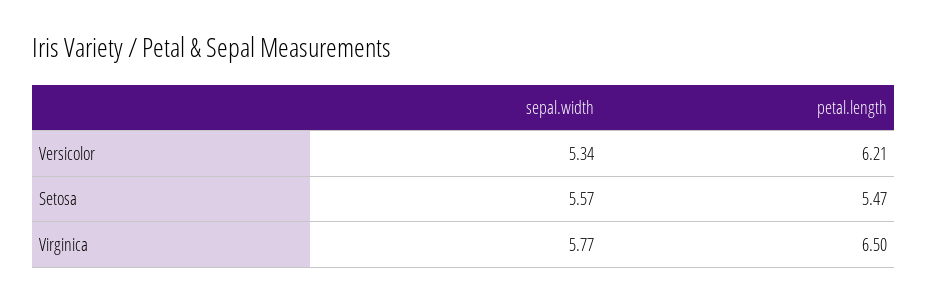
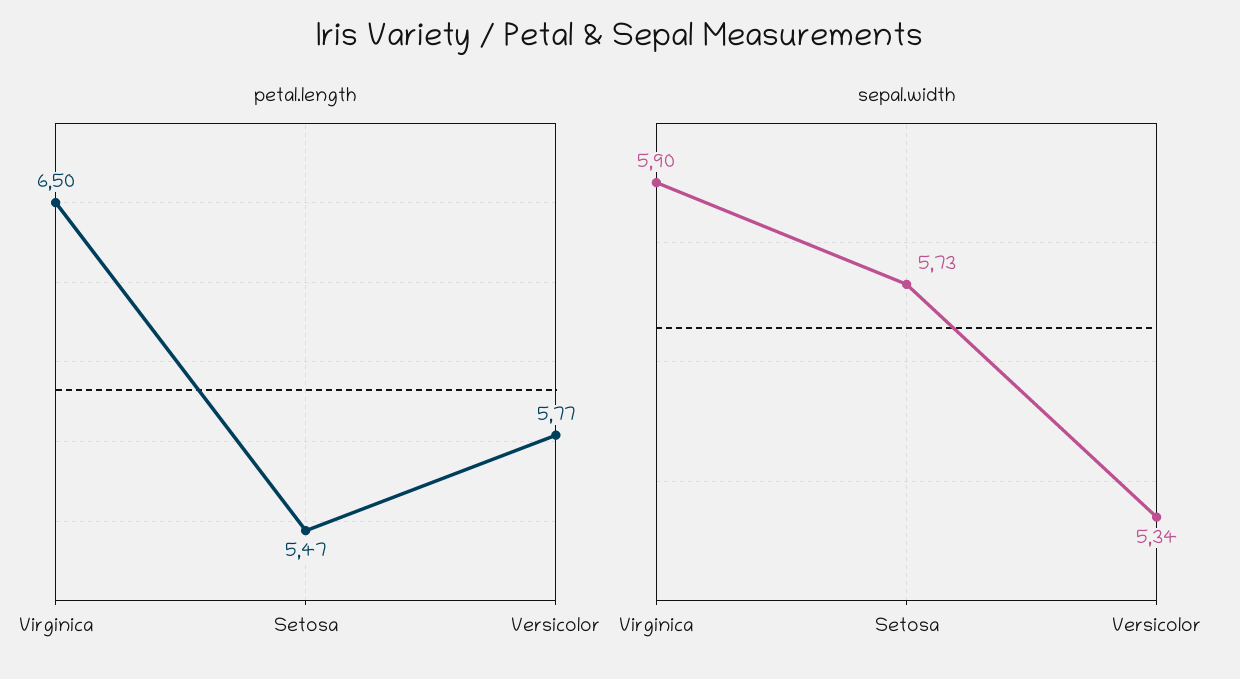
  {
    "sepal.width": {
      "Versicolor": 5.34,
-     "Setosa": 5.57,
+     "Setosa": 5.73,
-     "Virginica": 5.77
+     "Virginica": 5.9
    },
    "petal.length": {
-     "Versicolor": 6.21,
+     "Versicolor": 5.77,
      "Setosa": 5.47,
      "Virginica": 6.5
    }
  }

